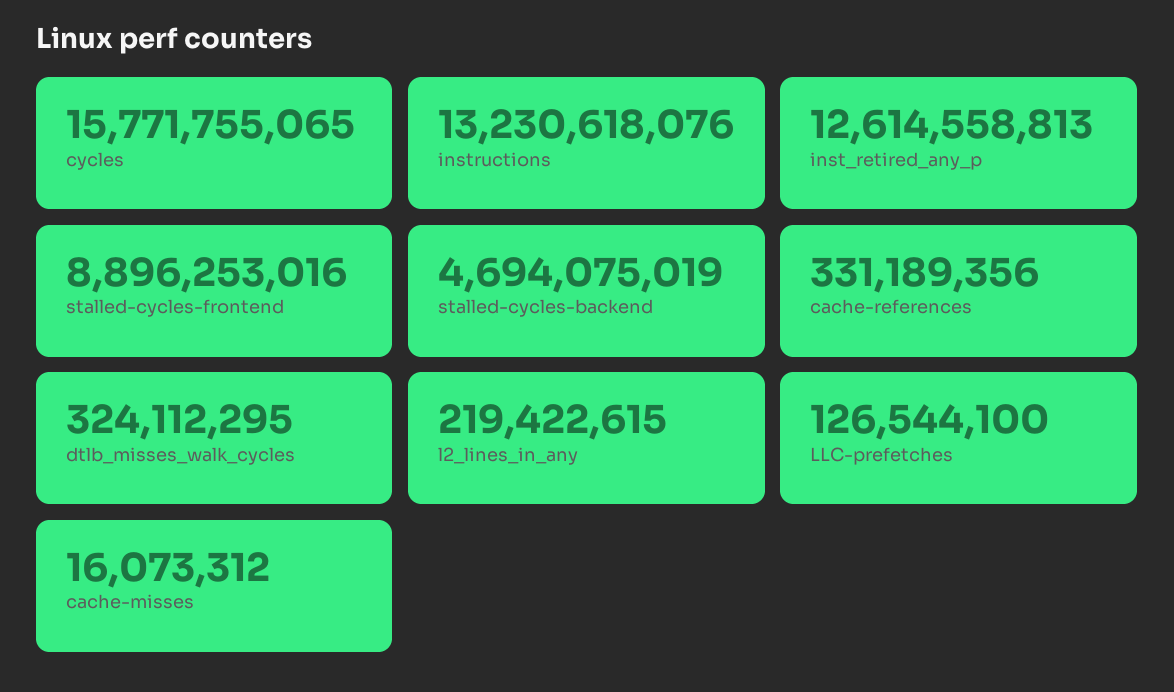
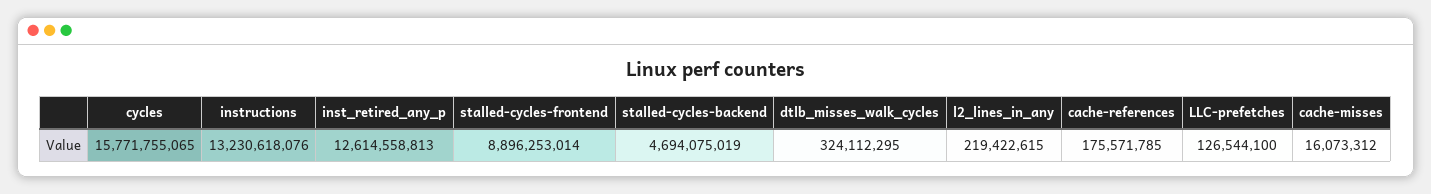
  {
    "cycles": 15771755065,
    "instructions": 13230618076,
    "inst_retired_any_p": 12614558813,
-   "stalled-cycles-frontend": 8896253016,
+   "stalled-cycles-frontend": 8896253014,
    "stalled-cycles-backend": 4694075019,
-   "cache-references": 331189356,
+   "cache-references": 175571785,
    "dtlb_misses_walk_cycles": 324112295,
    "l2_lines_in_any": 219422615,
    "LLC-prefetches": 126544100,
    "cache-misses": 16073312
  }

